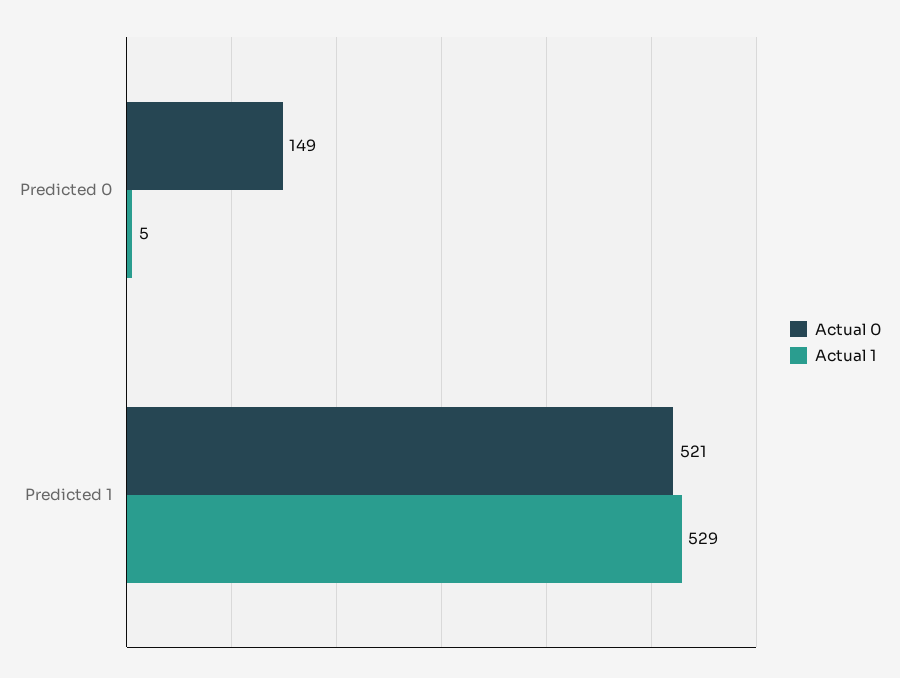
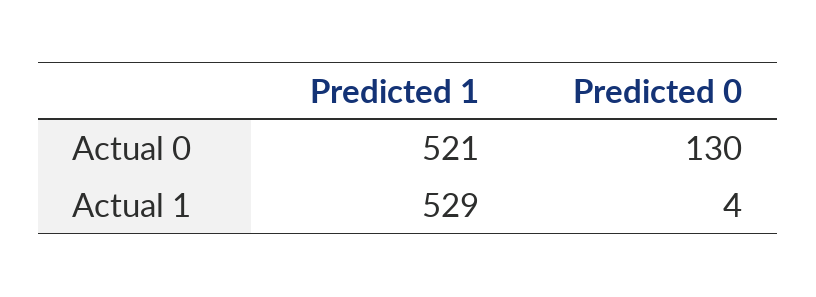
  {
    "Actual 0": {
-     "Predicted 0": 149,
+     "Predicted 0": 130,
      "Predicted 1": 521
    },
    "Actual 1": {
-     "Predicted 0": 5,
+     "Predicted 0": 4,
      "Predicted 1": 529
    }
  }

